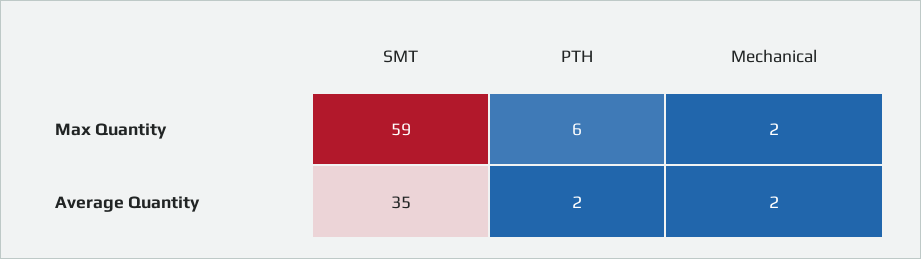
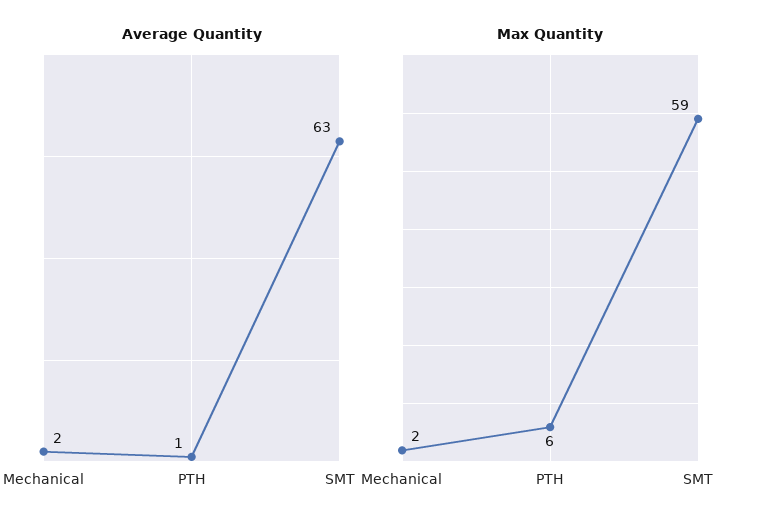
  {
    "Max Quantity": {
      "SMT": 59,
      "PTH": 6,
      "Mechanical": 2
    },
    "Average Quantity": {
-     "SMT": 35,
+     "SMT": 63,
-     "PTH": 2,
+     "PTH": 1,
      "Mechanical": 2
    }
  }

